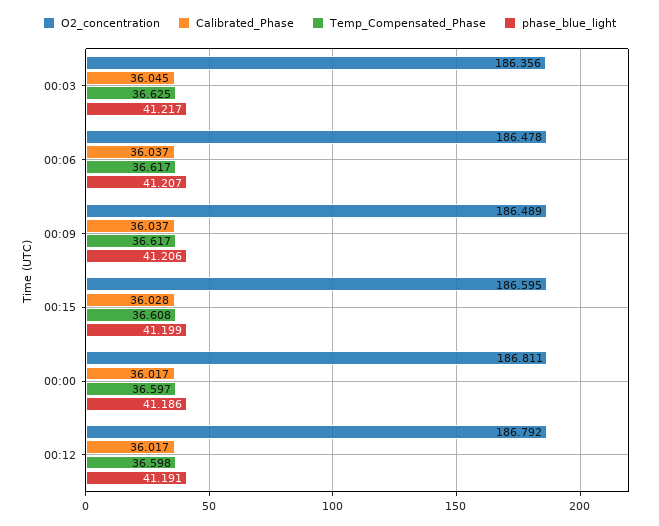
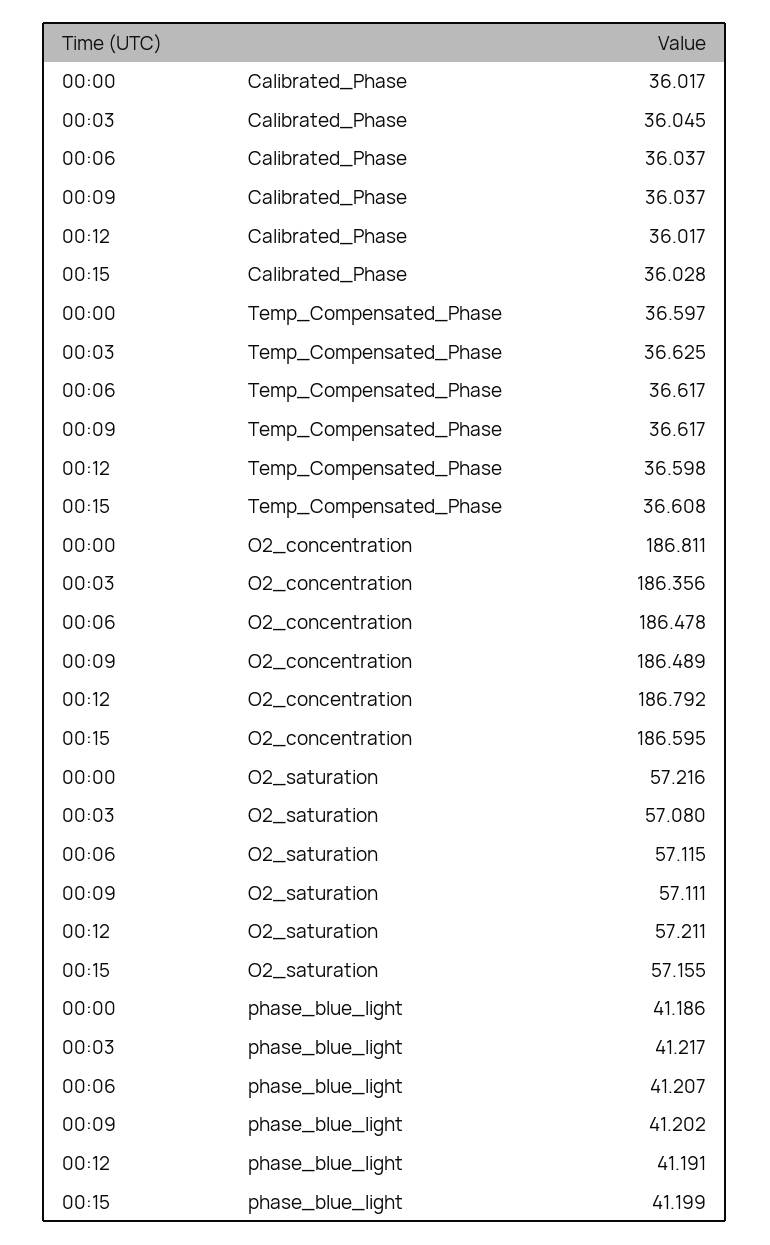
  {
    "O2_concentration": {
      "00:03": 186.356,
      "00:06": 186.478,
      "00:09": 186.489,
      "00:15": 186.595,
      "00:00": 186.811,
      "00:12": 186.792
    },
    "Calibrated_Phase": {
      "00:03": 36.045,
      "00:06": 36.037,
      "00:09": 36.037,
      "00:15": 36.028,
      "00:00": 36.017,
      "00:12": 36.017
    },
    "Temp_Compensated_Phase": {
      "00:03": 36.625,
      "00:06": 36.617,
      "00:09": 36.617,
      "00:15": 36.608,
      "00:00": 36.597,
      "00:12": 36.598
    },
    "phase_blue_light": {
      "00:03": 41.217,
      "00:06": 41.207,
-     "00:09": 41.206,
+     "00:09": 41.202,
      "00:15": 41.199,
      "00:00": 41.186,
      "00:12": 41.191
-   }
+   },
+   "O2_saturation": {
+     "00:00": 57.216,
+     "00:03": 57.08,
+     "00:06": 57.115,
+     "00:09": 57.111,
+     "00:12": 57.211,
+     "00:15": 57.155
+   }
  }

